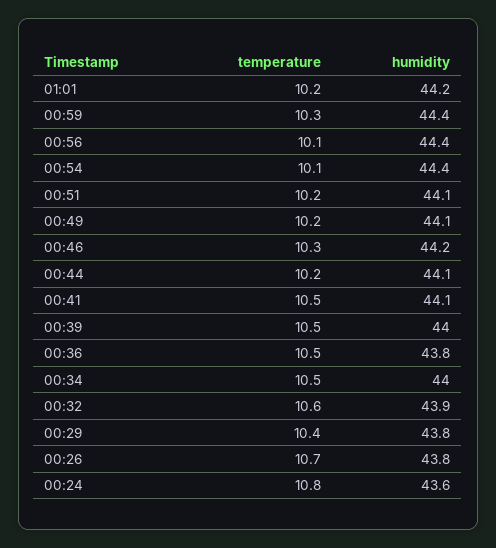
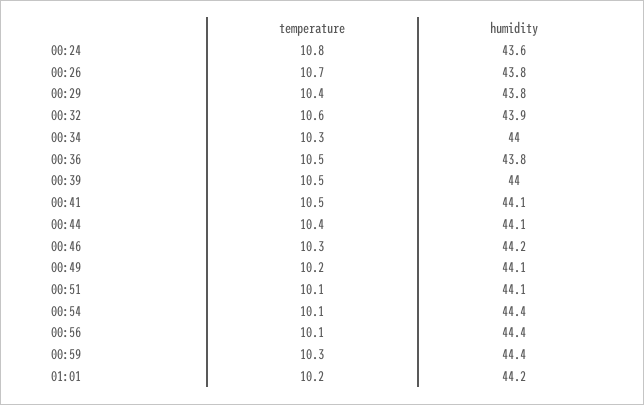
  {
    "temperature": {
      "01:01": 10.2,
      "00:59": 10.3,
      "00:56": 10.1,
      "00:54": 10.1,
-     "00:51": 10.2,
+     "00:51": 10.1,
      "00:49": 10.2,
      "00:46": 10.3,
-     "00:44": 10.2,
+     "00:44": 10.4,
      "00:41": 10.5,
      "00:39": 10.5,
      "00:36": 10.5,
-     "00:34": 10.5,
+     "00:34": 10.3,
      "00:32": 10.6,
      "00:29": 10.4,
      "00:26": 10.7,
      "00:24": 10.8
    },
    "humidity": {
      "01:01": 44.2,
      "00:59": 44.4,
      "00:56": 44.4,
      "00:54": 44.4,
      "00:51": 44.1,
      "00:49": 44.1,
      "00:46": 44.2,
      "00:44": 44.1,
      "00:41": 44.1,
      "00:39": 44,
      "00:36": 43.8,
      "00:34": 44,
      "00:32": 43.9,
      "00:29": 43.8,
      "00:26": 43.8,
      "00:24": 43.6
    }
  }

